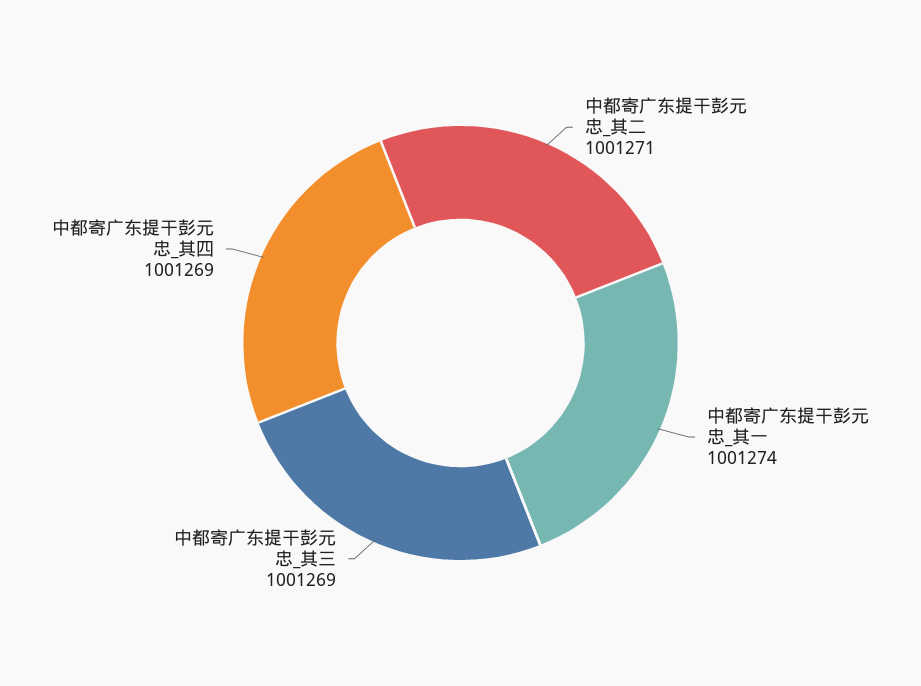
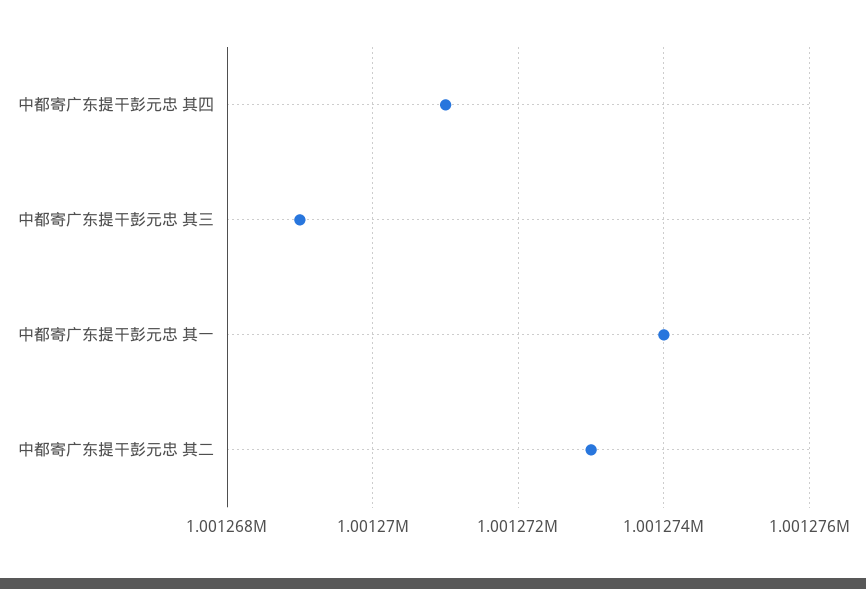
  {
-   "中都寄广东提干彭元忠_其二": 1001271,
+   "中都寄广东提干彭元忠_其二": 1001273,
    "中都寄广东提干彭元忠_其一": 1001274,
    "中都寄广东提干彭元忠_其三": 1001269,
-   "中都寄广东提干彭元忠_其四": 1001269
+   "中都寄广东提干彭元忠_其四": 1001271
  }

